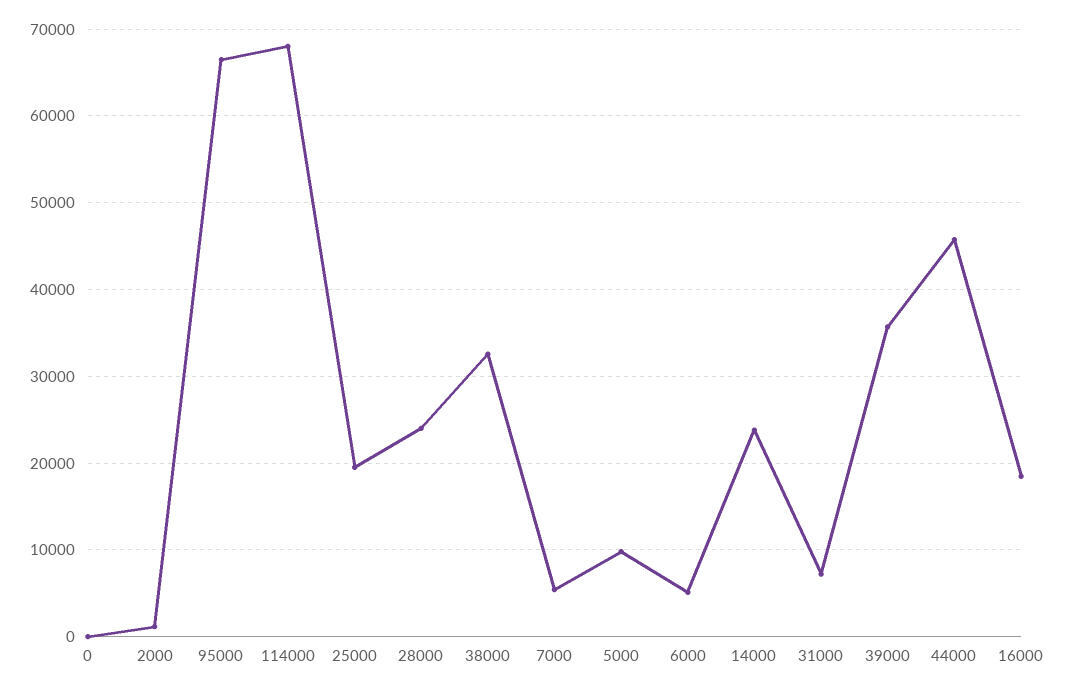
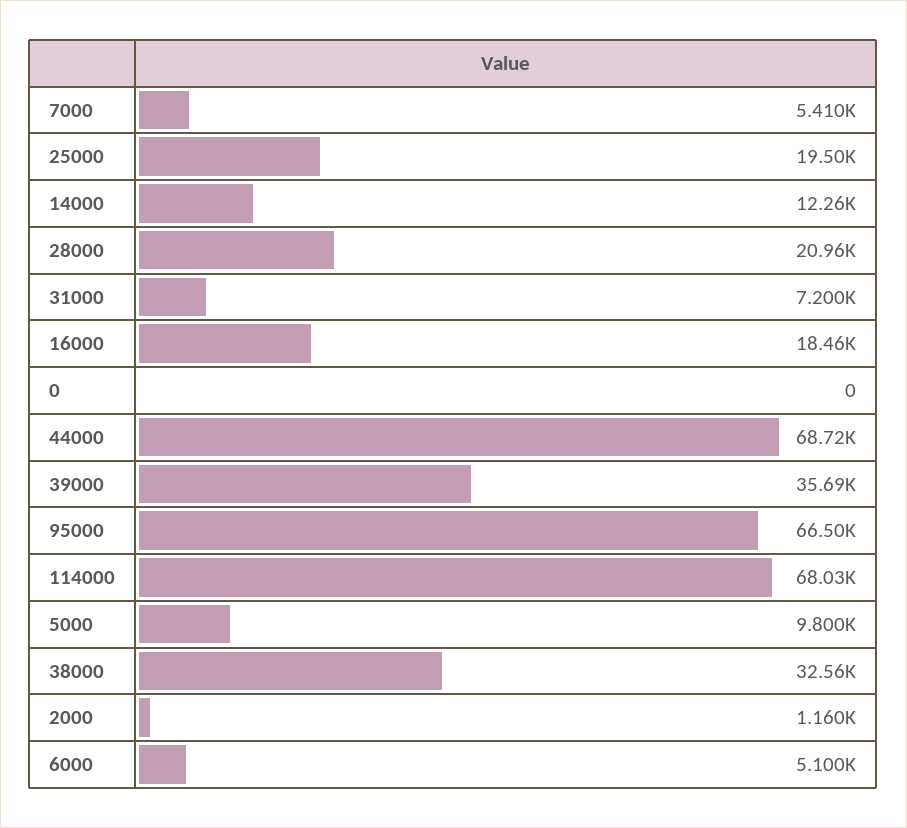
  {
    "0": 0,
    "2000": 1160,
    "95000": 66500,
    "114000": 68030,
    "25000": 19500,
-   "28000": 24000,
+   "28000": 20960,
    "38000": 32560,
    "7000": 5410,
    "5000": 9800,
    "6000": 5100,
-   "14000": 24000,
+   "14000": 12260,
    "31000": 7200,
    "39000": 35690,
-   "44000": 46000,
+   "44000": 68720,
    "16000": 18460
  }

